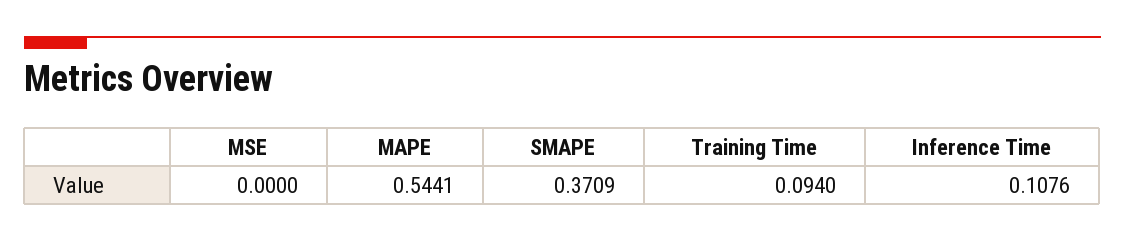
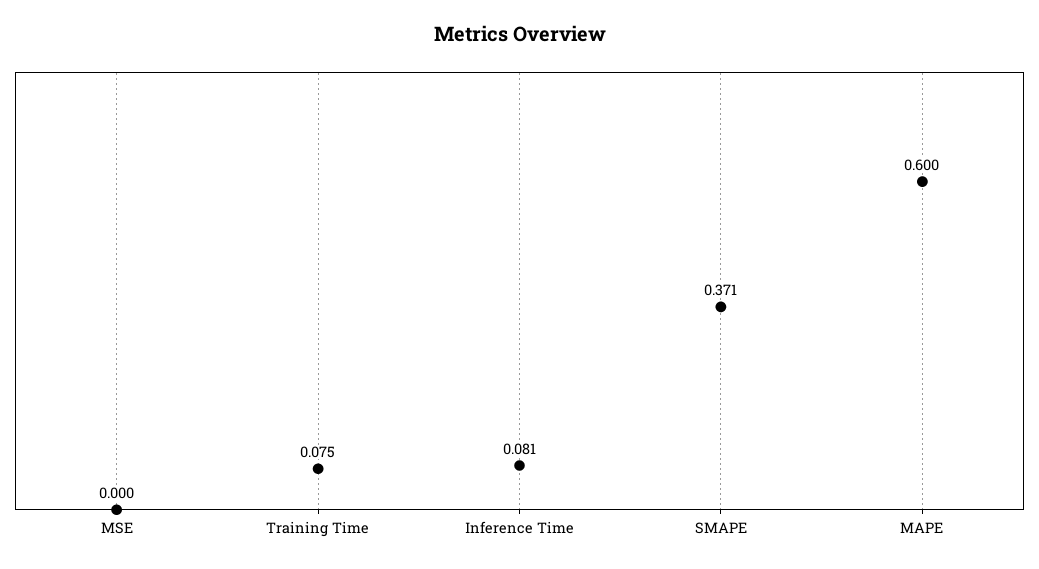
  {
    "MSE": 0,
-   "MAPE": 0.5441,
+   "MAPE": 0.6,
    "SMAPE": 0.3709,
-   "Training Time": 0.094,
+   "Training Time": 0.075,
-   "Inference Time": 0.1076
+   "Inference Time": 0.081
  }

